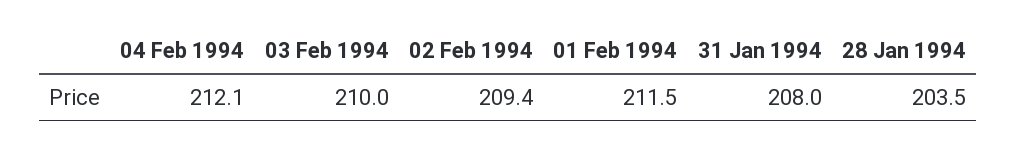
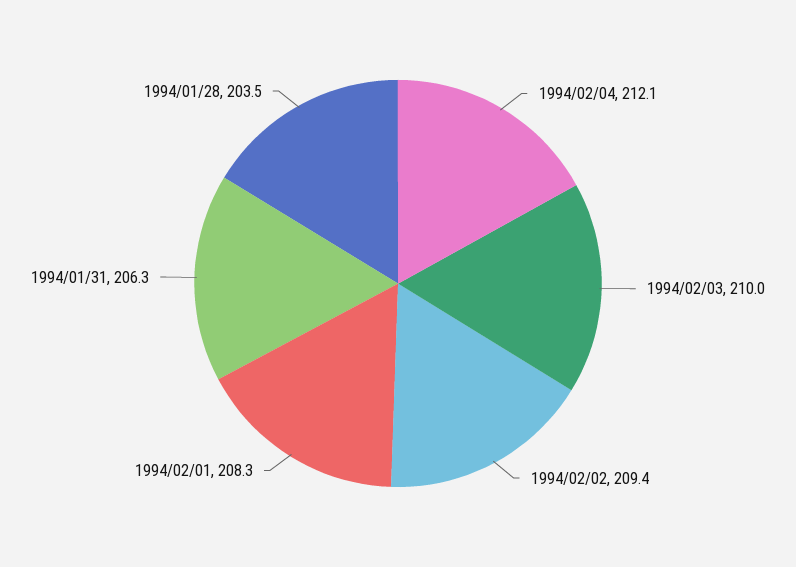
  {
    "04 Feb 1994": 212.1,
    "03 Feb 1994": 210,
    "02 Feb 1994": 209.4,
-   "01 Feb 1994": 211.5,
+   "01 Feb 1994": 208.3,
-   "31 Jan 1994": 208,
+   "31 Jan 1994": 206.3,
    "28 Jan 1994": 203.5
  }

